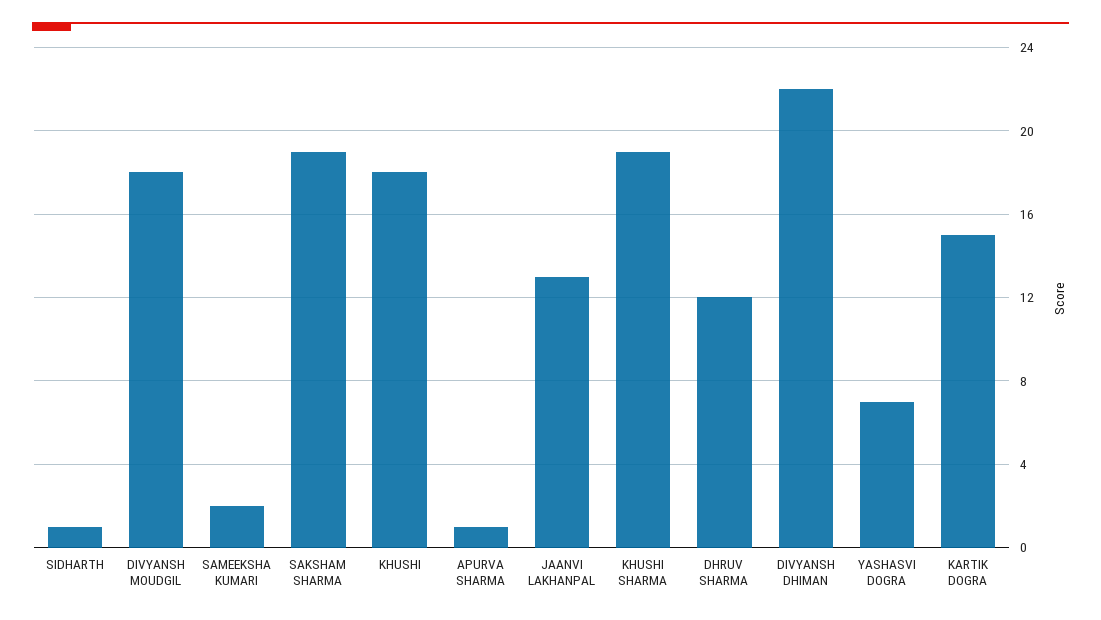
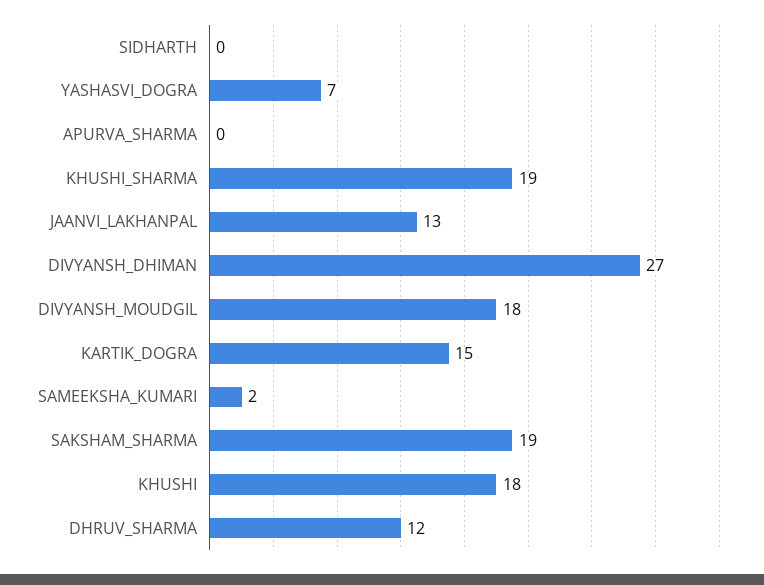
  {
-   "SIDHARTH": 1,
+   "SIDHARTH": 0,
    "DIVYANSH MOUDGIL": 18,
    "SAMEEKSHA KUMARI": 2,
    "SAKSHAM SHARMA": 19,
    "KHUSHI": 18,
-   "APURVA SHARMA": 1,
+   "APURVA SHARMA": 0,
    "JAANVI LAKHANPAL": 13,
    "KHUSHI SHARMA": 19,
    "DHRUV SHARMA": 12,
-   "DIVYANSH DHIMAN": 22,
+   "DIVYANSH DHIMAN": 27,
    "YASHASVI DOGRA": 7,
    "KARTIK DOGRA": 15
  }

